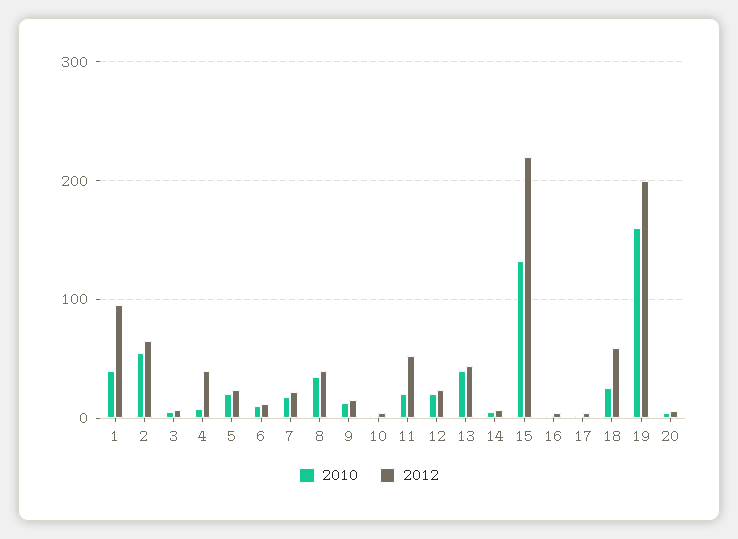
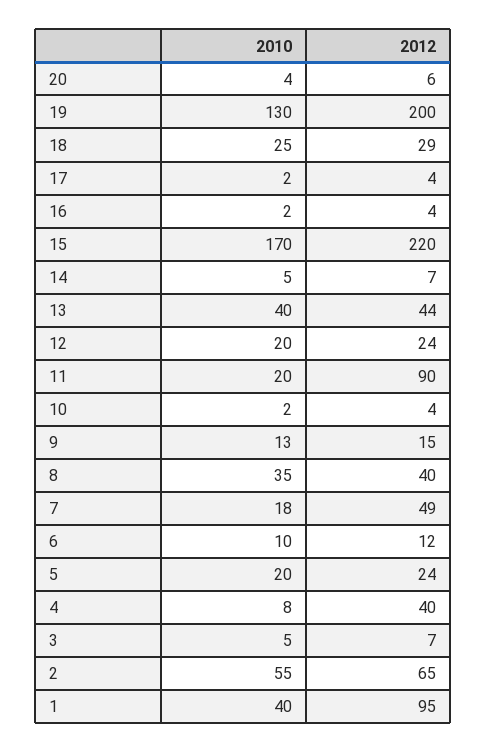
  {
    "2010": {
      "1": 40,
      "2": 55,
      "3": 5,
      "4": 8,
      "5": 20,
      "6": 10,
      "7": 18,
      "8": 35,
      "9": 13,
      "10": 2,
      "11": 20,
      "12": 20,
      "13": 40,
      "14": 5,
-     "15": 130,
+     "15": 170,
      "16": 2,
      "17": 2,
      "18": 25,
-     "19": 160,
+     "19": 130,
      "20": 4
    },
    "2012": {
      "1": 95,
      "2": 65,
      "3": 7,
      "4": 40,
      "5": 24,
      "6": 12,
-     "7": 20,
+     "7": 49,
      "8": 40,
      "9": 15,
      "10": 4,
-     "11": 50,
+     "11": 90,
      "12": 24,
      "13": 44,
      "14": 7,
      "15": 220,
      "16": 4,
      "17": 4,
-     "18": 60,
+     "18": 29,
      "19": 200,
      "20": 6
    }
  }

